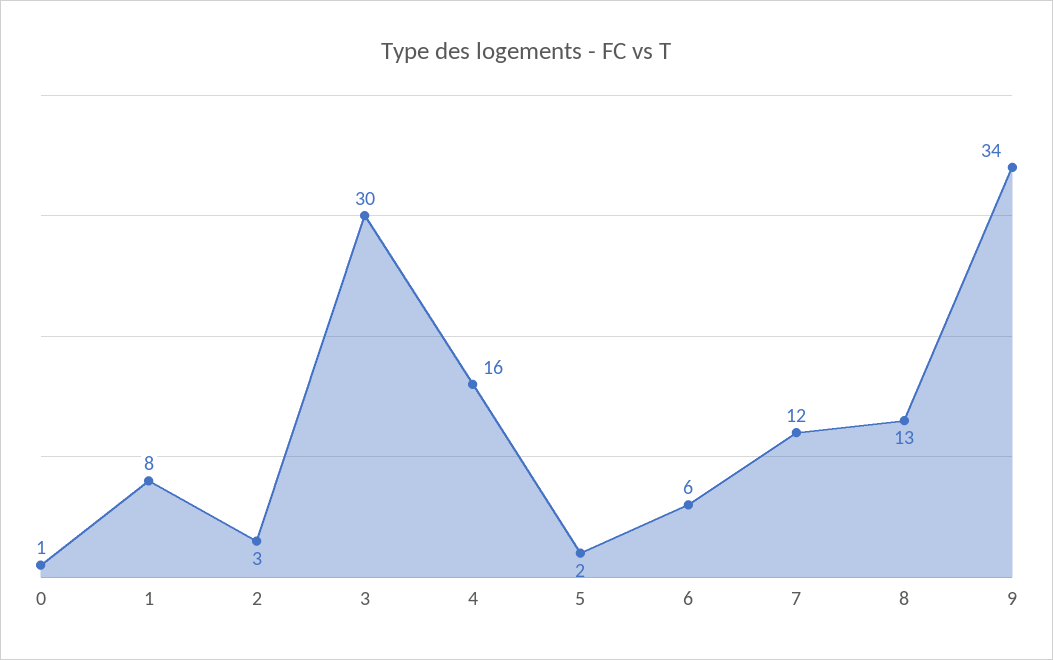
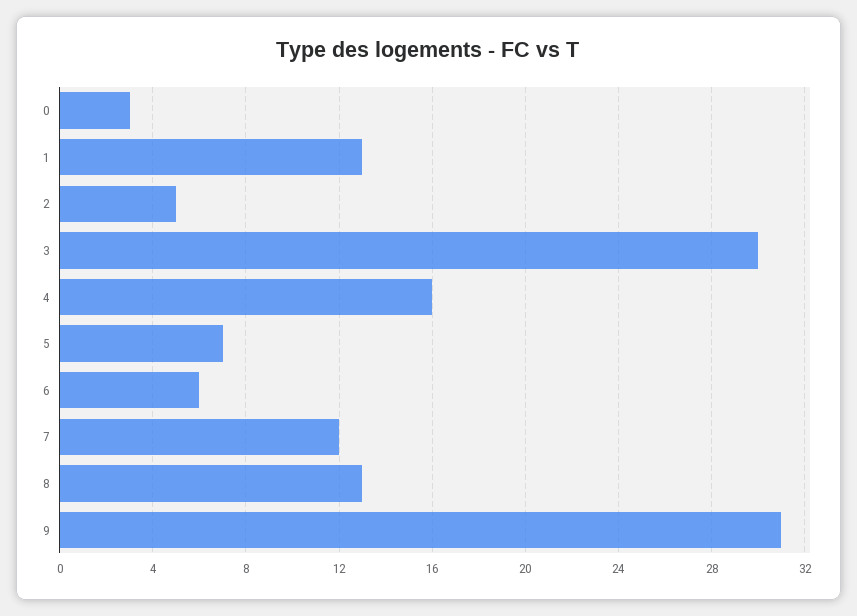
  {
-   "0": 1,
+   "0": 3,
-   "1": 8,
+   "1": 13,
-   "2": 3,
+   "2": 5,
    "3": 30,
    "4": 16,
-   "5": 2,
+   "5": 7,
    "6": 6,
    "7": 12,
    "8": 13,
-   "9": 34
+   "9": 31
  }

